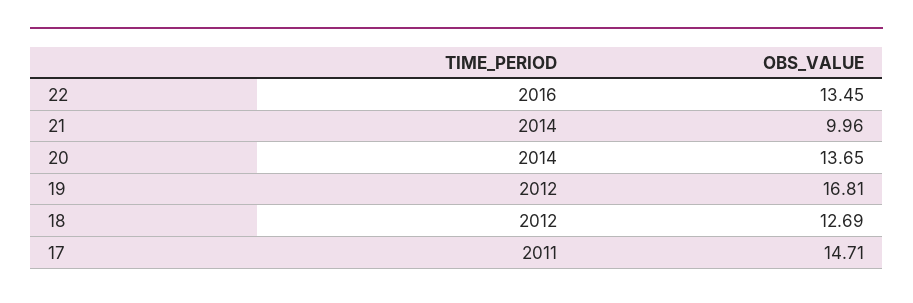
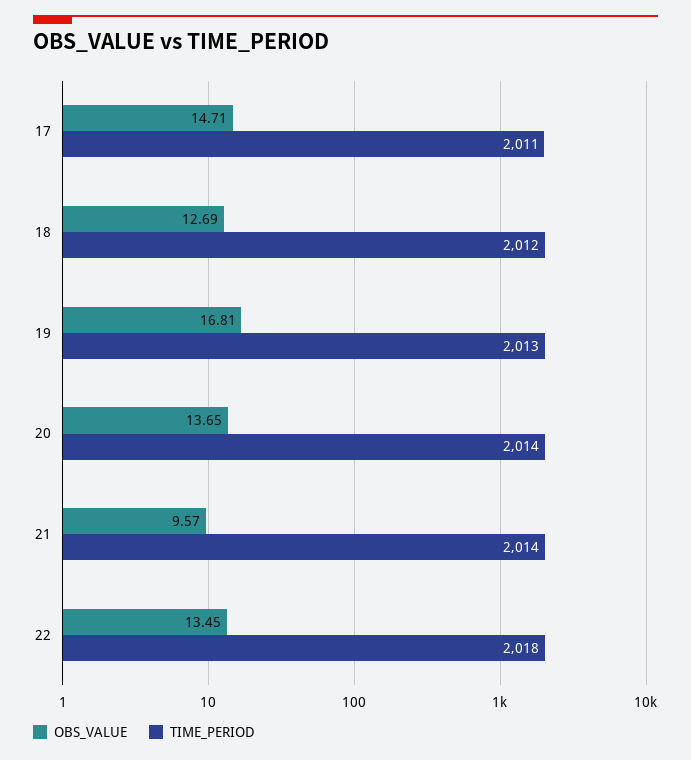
  {
    "TIME_PERIOD": {
-     "22": 2016,
+     "22": 2018,
      "21": 2014,
      "20": 2014,
-     "19": 2012,
+     "19": 2013,
      "18": 2012,
      "17": 2011
    },
    "OBS_VALUE": {
      "22": 13.45,
-     "21": 9.96,
+     "21": 9.57,
      "20": 13.65,
      "19": 16.81,
      "18": 12.69,
      "17": 14.71
    }
  }

